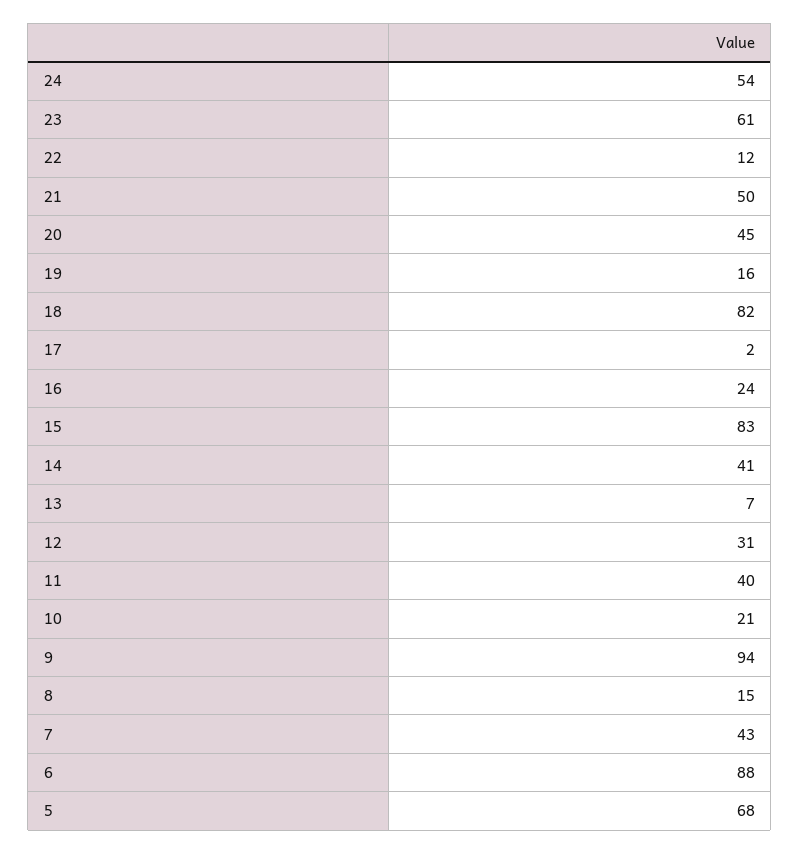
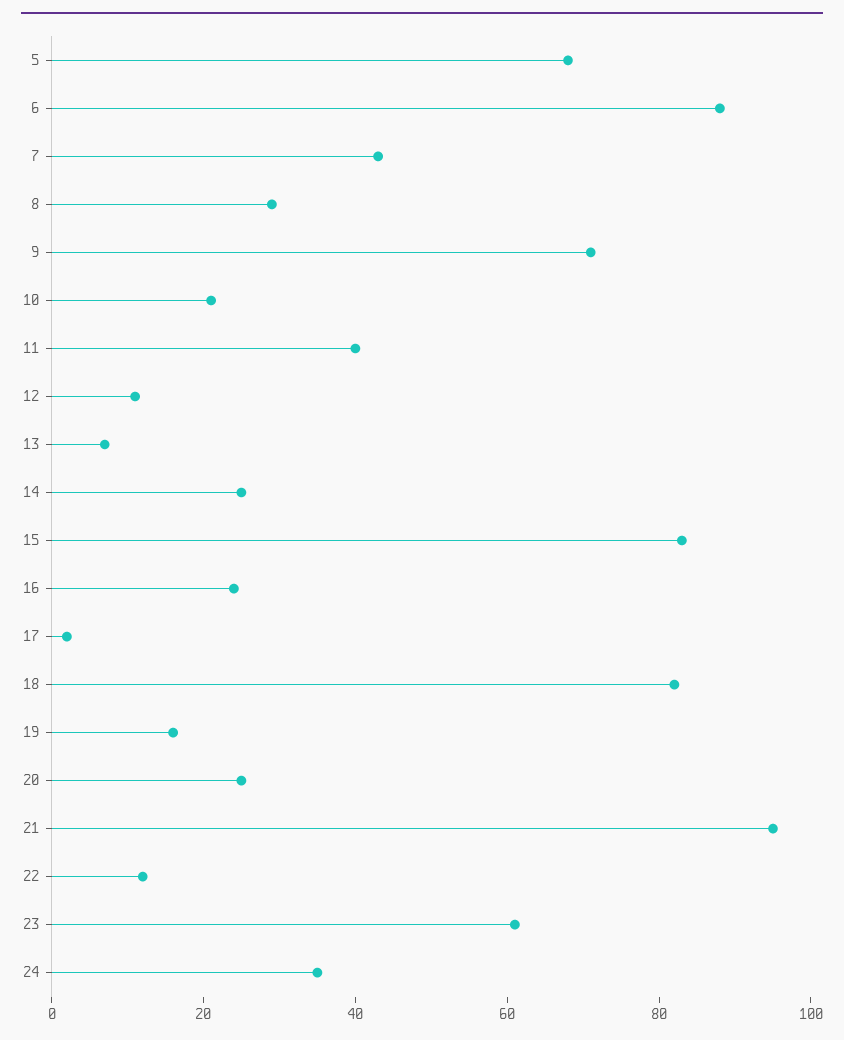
  {
-   "24": 54,
+   "24": 35,
    "23": 61,
    "22": 12,
-   "21": 50,
+   "21": 95,
-   "20": 45,
+   "20": 25,
    "19": 16,
    "18": 82,
    "17": 2,
    "16": 24,
    "15": 83,
-   "14": 41,
+   "14": 25,
    "13": 7,
-   "12": 31,
+   "12": 10,
    "11": 40,
    "10": 21,
-   "9": 94,
+   "9": 70,
-   "8": 15,
+   "8": 30,
    "7": 43,
    "6": 88,
    "5": 68
  }

